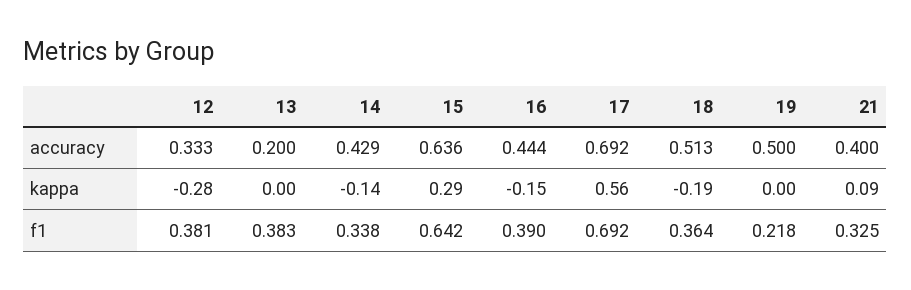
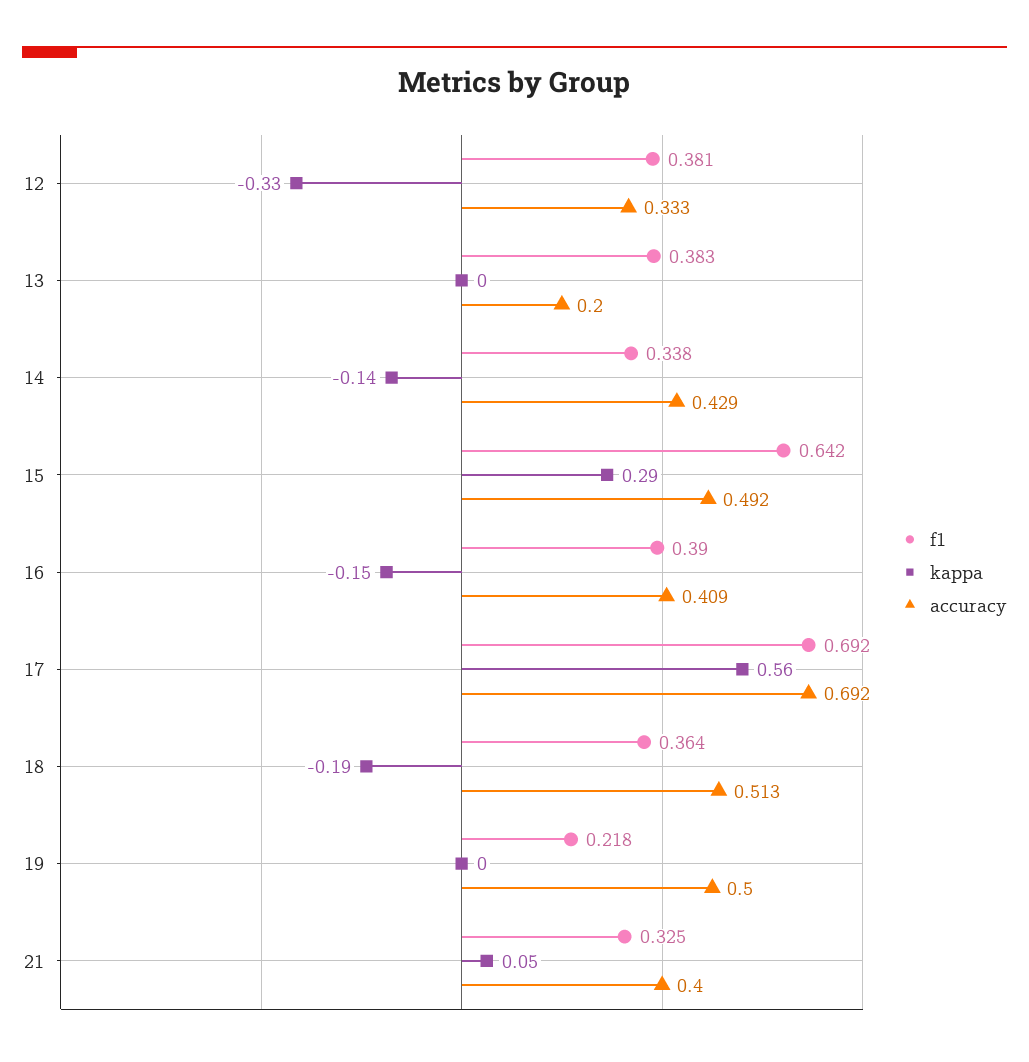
  {
    "accuracy": {
      "12": 0.333,
      "13": 0.2,
      "14": 0.429,
-     "15": 0.636,
+     "15": 0.492,
-     "16": 0.444,
+     "16": 0.409,
      "17": 0.692,
      "18": 0.513,
      "19": 0.5,
      "21": 0.4
    },
    "kappa": {
-     "12": -0.28,
+     "12": -0.33,
      "13": 0,
      "14": -0.14,
      "15": 0.29,
      "16": -0.15,
      "17": 0.56,
      "18": -0.19,
      "19": 0,
-     "21": 0.09
+     "21": 0.05
    },
    "f1": {
      "12": 0.381,
      "13": 0.383,
      "14": 0.338,
      "15": 0.642,
      "16": 0.39,
      "17": 0.692,
      "18": 0.364,
      "19": 0.218,
      "21": 0.325
    }
  }

